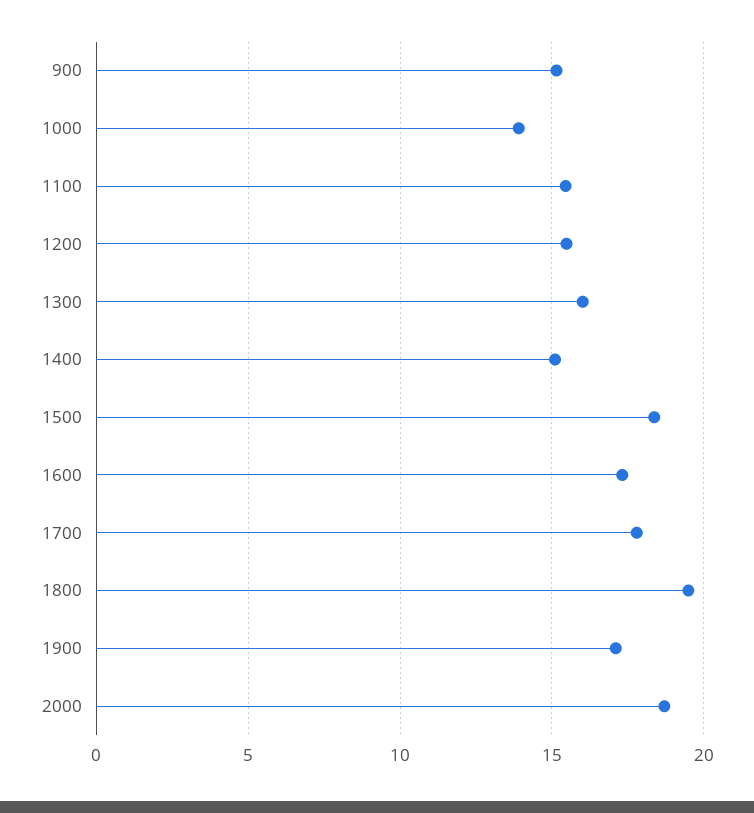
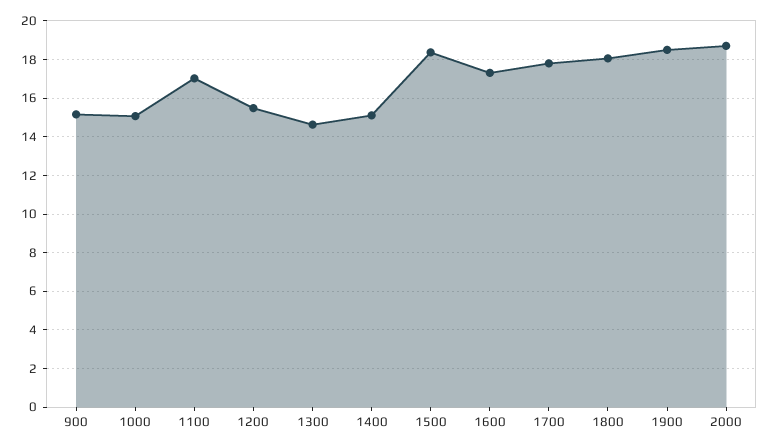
  {
    "900": 15,
-   "1000": 14,
+   "1000": 15,
-   "1100": 15.5,
+   "1100": 17,
    "1200": 15.5,
-   "1300": 16,
+   "1300": 14.5,
    "1400": 15,
    "1500": 18.5,
    "1600": 17.5,
    "1700": 18,
-   "1800": 19.5,
+   "1800": 18,
-   "1900": 17,
+   "1900": 18.5,
    "2000": 18.5
  }

